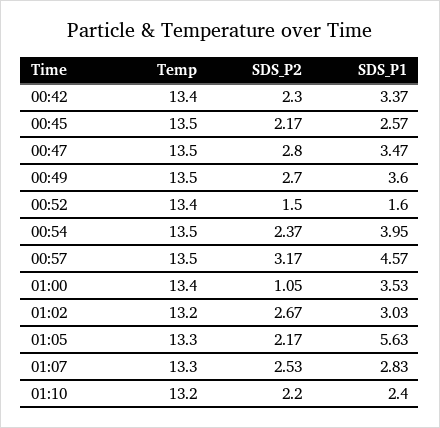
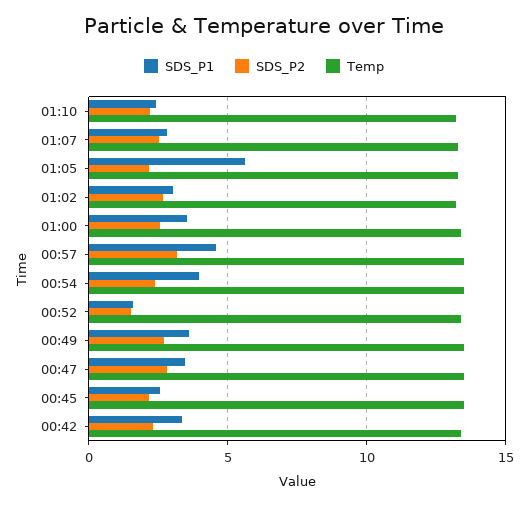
  {
    "Temp": {
      "00:42": 13.4,
      "00:45": 13.5,
      "00:47": 13.5,
      "00:49": 13.5,
      "00:52": 13.4,
      "00:54": 13.5,
      "00:57": 13.5,
      "01:00": 13.4,
      "01:02": 13.2,
      "01:05": 13.3,
      "01:07": 13.3,
      "01:10": 13.2
    },
    "SDS_P2": {
      "00:42": 2.3,
      "00:45": 2.17,
      "00:47": 2.8,
      "00:49": 2.7,
      "00:52": 1.5,
      "00:54": 2.37,
      "00:57": 3.17,
-     "01:00": 1.05,
+     "01:00": 2.5,
      "01:02": 2.67,
      "01:05": 2.17,
      "01:07": 2.53,
      "01:10": 2.2
    },
    "SDS_P1": {
      "00:42": 3.37,
      "00:45": 2.57,
      "00:47": 3.47,
      "00:49": 3.6,
      "00:52": 1.6,
      "00:54": 3.95,
      "00:57": 4.57,
      "01:00": 3.53,
      "01:02": 3.03,
      "01:05": 5.63,
      "01:07": 2.83,
      "01:10": 2.4
    }
  }

